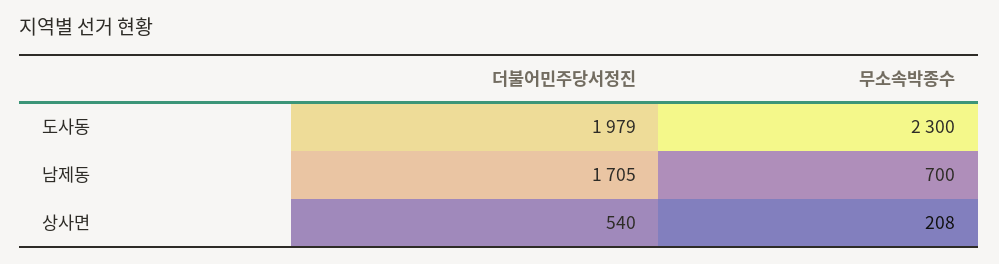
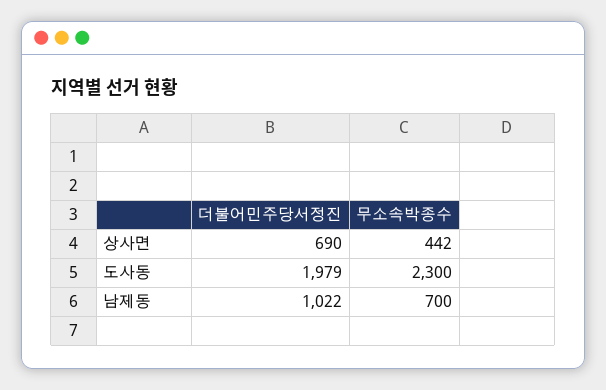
  {
    "더불어민주당서정진": {
      "도사동": 1979,
-     "남제동": 1705,
+     "남제동": 1022,
-     "상사면": 540
+     "상사면": 690
    },
    "무소속박종수": {
      "도사동": 2300,
      "남제동": 700,
-     "상사면": 208
+     "상사면": 442
    }
  }

